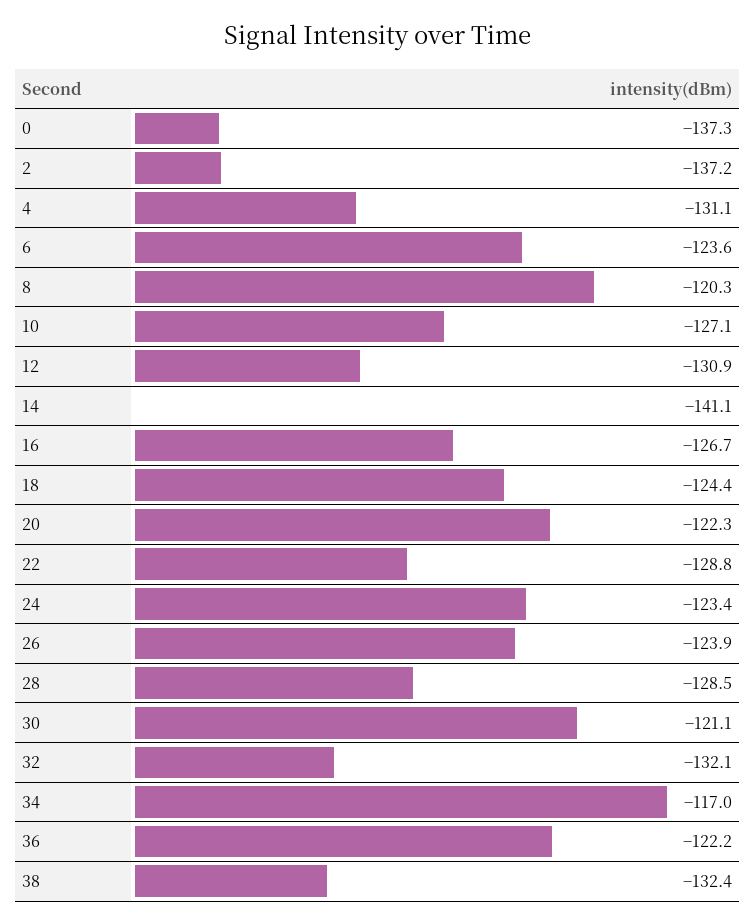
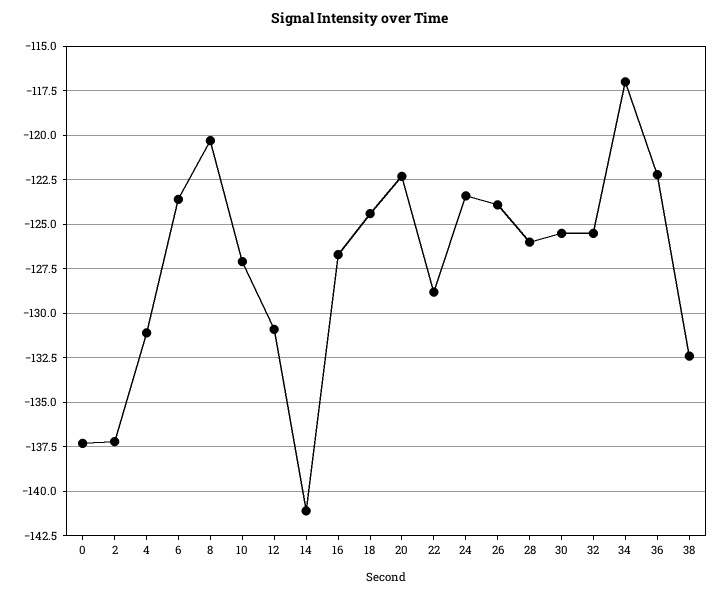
  {
    "0": -137.3,
    "2": -137.2,
    "4": -131.1,
    "6": -123.6,
    "8": -120.3,
    "10": -127.1,
    "12": -130.9,
    "14": -141.1,
    "16": -126.7,
    "18": -124.4,
    "20": -122.3,
    "22": -128.8,
    "24": -123.4,
    "26": -123.9,
-   "28": -128.5,
+   "28": -126,
-   "30": -121.1,
+   "30": -125.5,
-   "32": -132.1,
+   "32": -125.5,
    "34": -117,
    "36": -122.2,
    "38": -132.4
  }

